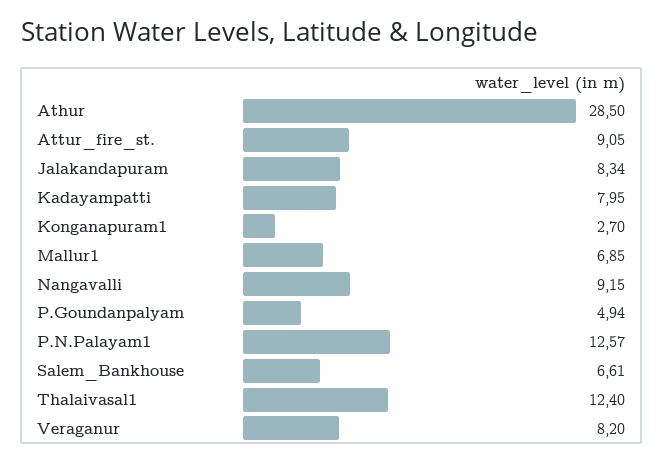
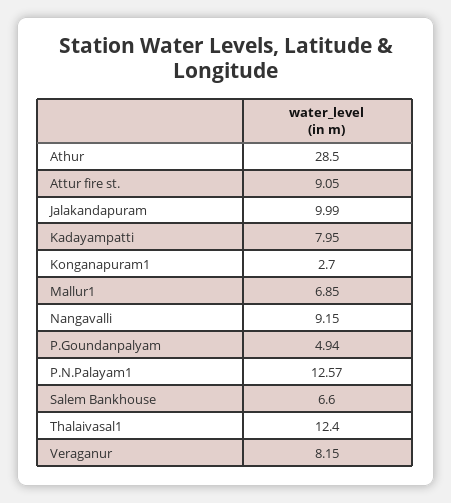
  {
    "Athur": 28.5,
    "Attur_fire_st.": 9.05,
-   "Jalakandapuram": 8.34,
+   "Jalakandapuram": 9.99,
    "Kadayampatti": 7.95,
    "Konganapuram1": 2.7,
    "Mallur1": 6.85,
    "Nangavalli": 9.15,
    "P.Goundanpalyam": 4.94,
    "P.N.Palayam1": 12.57,
-   "Salem_Bankhouse": 6.61,
+   "Salem_Bankhouse": 6.6,
    "Thalaivasal1": 12.4,
-   "Veraganur": 8.2
+   "Veraganur": 8.15
  }

